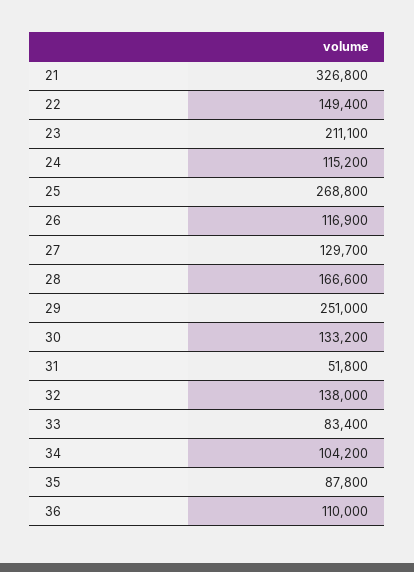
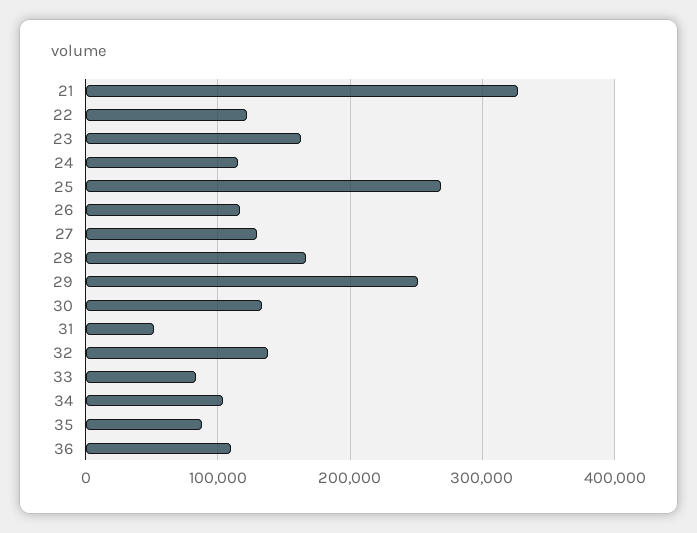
  {
    "21": 326800,
-   "22": 149400,
+   "22": 120000,
-   "23": 211100,
+   "23": 160000,
    "24": 115200,
    "25": 268800,
    "26": 116900,
    "27": 129700,
    "28": 166600,
    "29": 251000,
    "30": 133200,
    "31": 51800,
    "32": 138000,
    "33": 83400,
    "34": 104200,
    "35": 87800,
    "36": 110000
  }

